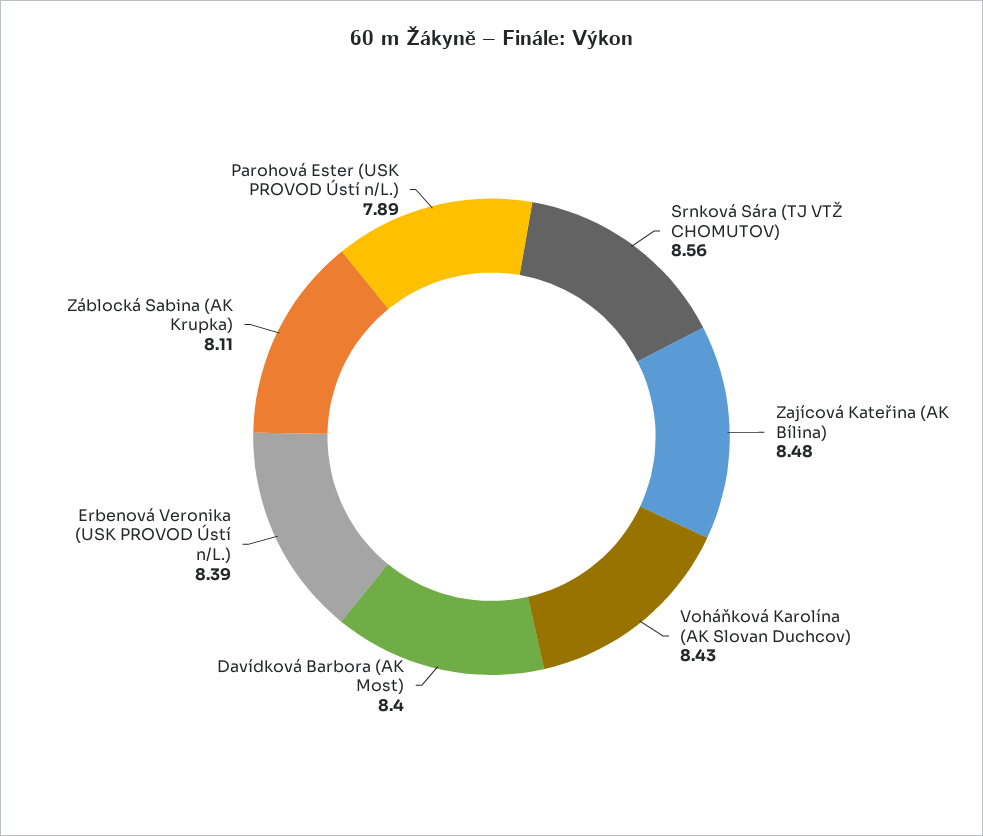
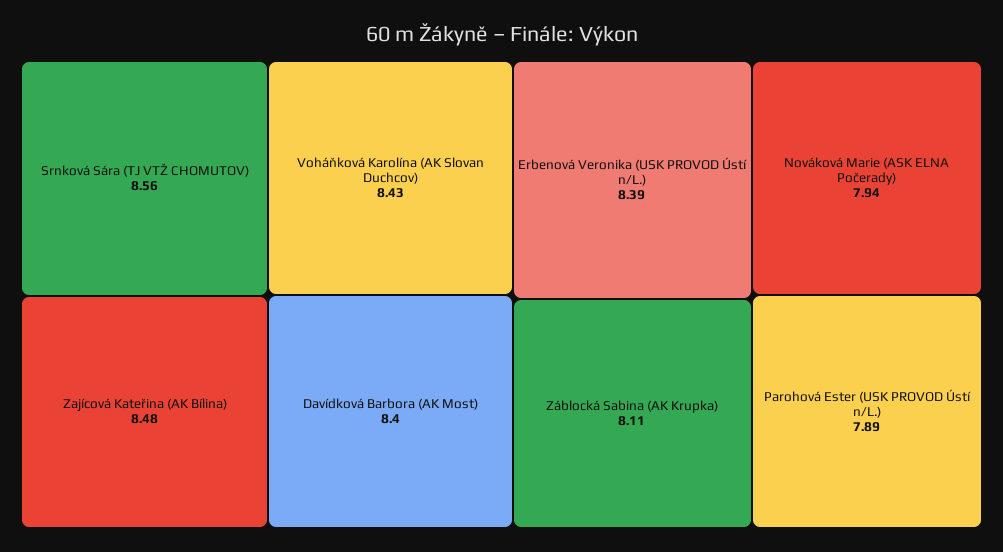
  {
    "Srnková Sára (TJ VTŽ CHOMUTOV)": 8.56,
    "Zajícová Kateřina (AK Bílina)": 8.48,
    "Voháňková Karolína (AK Slovan Duchcov)": 8.43,
    "Davídková Barbora (AK Most)": 8.4,
    "Erbenová Veronika (USK PROVOD Ústí n/L.)": 8.39,
    "Záblocká Sabina (AK Krupka)": 8.11,
-   "Parohová Ester (USK PROVOD Ústí n/L.)": 7.89
+   "Parohová Ester (USK PROVOD Ústí n/L.)": 7.89,
+   "Nováková Marie (ASK ELNA Počerady)": 7.94
  }

